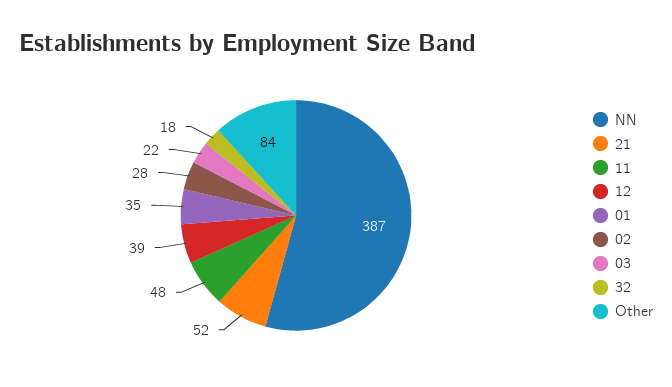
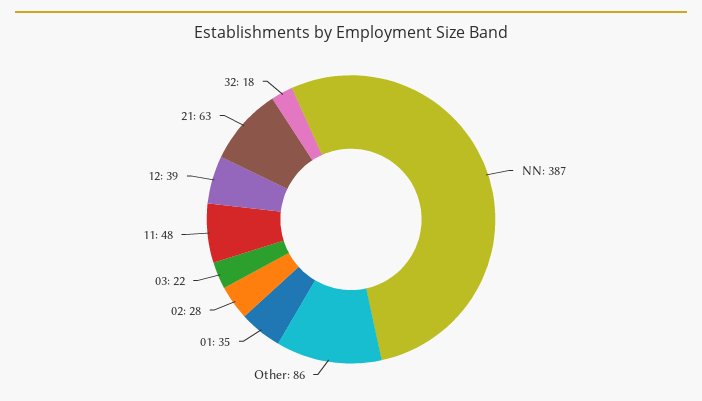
  {
    "NN": 387,
-   "21": 52,
+   "21": 63,
    "11": 48,
    "12": 39,
    "01": 35,
    "02": 28,
    "03": 22,
    "32": 18,
-   "Other": 84
+   "Other": 86
  }

